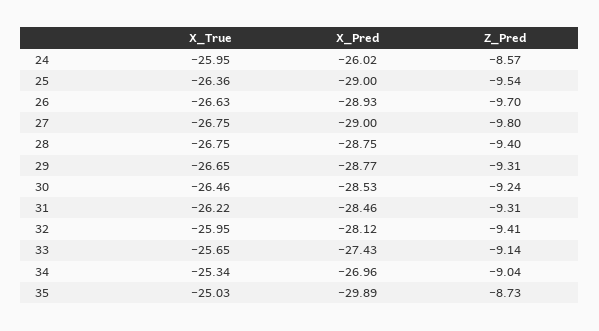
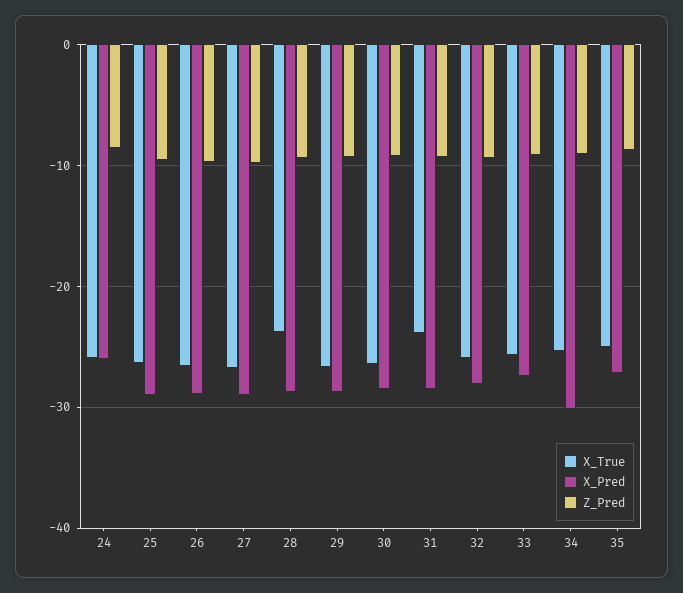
  {
    "X_True": {
      "24": -25.95,
      "25": -26.36,
      "26": -26.63,
      "27": -26.75,
-     "28": -26.75,
+     "28": -24,
      "29": -26.65,
      "30": -26.46,
-     "31": -26.22,
+     "31": -24,
      "32": -25.95,
      "33": -25.65,
      "34": -25.34,
      "35": -25.03
    },
    "X_Pred": {
      "24": -26.02,
      "25": -29,
      "26": -28.93,
      "27": -29,
      "28": -28.75,
      "29": -28.77,
      "30": -28.53,
      "31": -28.46,
      "32": -28.12,
      "33": -27.43,
-     "34": -26.96,
+     "34": -30,
-     "35": -29.89
+     "35": -27
    },
    "Z_Pred": {
      "24": -8.57,
      "25": -9.54,
      "26": -9.7,
      "27": -9.8,
      "28": -9.4,
      "29": -9.31,
      "30": -9.24,
      "31": -9.31,
      "32": -9.41,
      "33": -9.14,
      "34": -9.04,
      "35": -8.73
    }
  }

